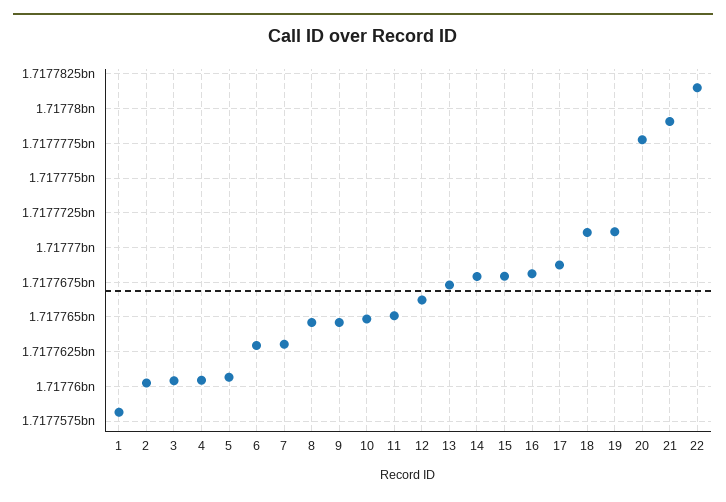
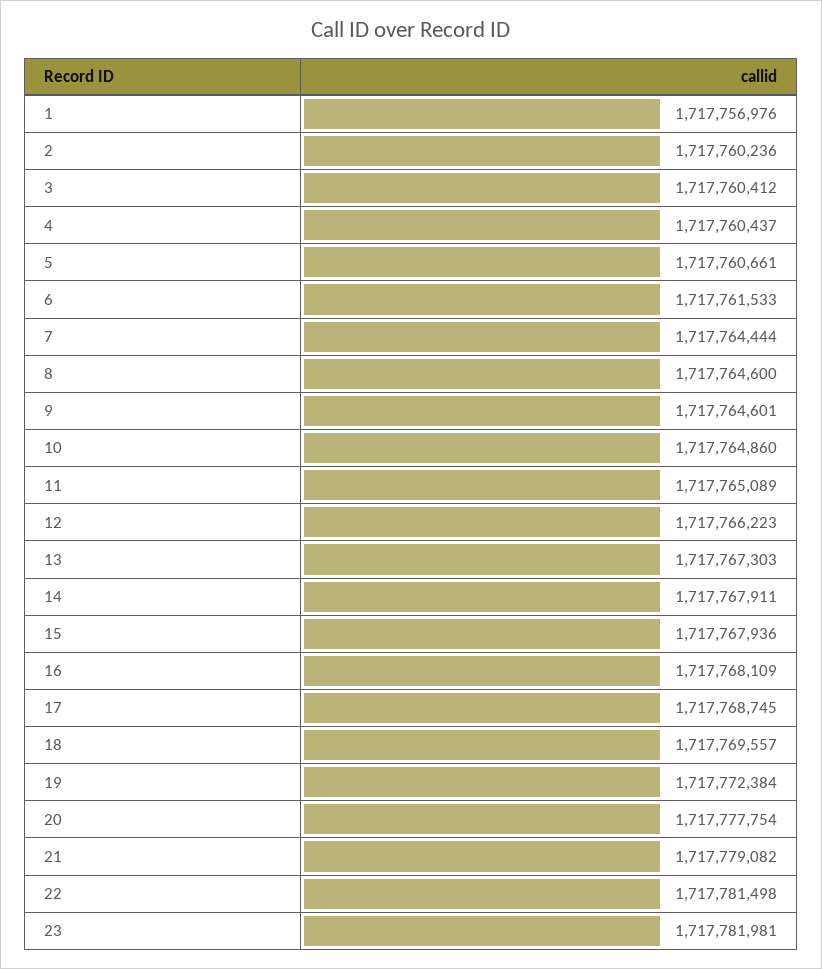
  {
-   "1": 1717758000,
+   "1": 1717756976,
    "2": 1717760236,
    "3": 1717760412,
    "4": 1717760437,
    "5": 1717760661,
-   "6": 1717763000,
+   "6": 1717761533,
-   "7": 1717763000,
+   "7": 1717764444,
    "8": 1717764600,
    "9": 1717764601,
    "10": 1717764860,
    "11": 1717765089,
    "12": 1717766223,
    "13": 1717767303,
    "14": 1717767911,
    "15": 1717767936,
    "16": 1717768109,
    "17": 1717768745,
-   "18": 1717771000,
+   "18": 1717769557,
-   "19": 1717771000,
+   "19": 1717772384,
    "20": 1717777754,
    "21": 1717779082,
-   "22": 1717781498
+   "22": 1717781498,
+   "23": 1717781981
  }

